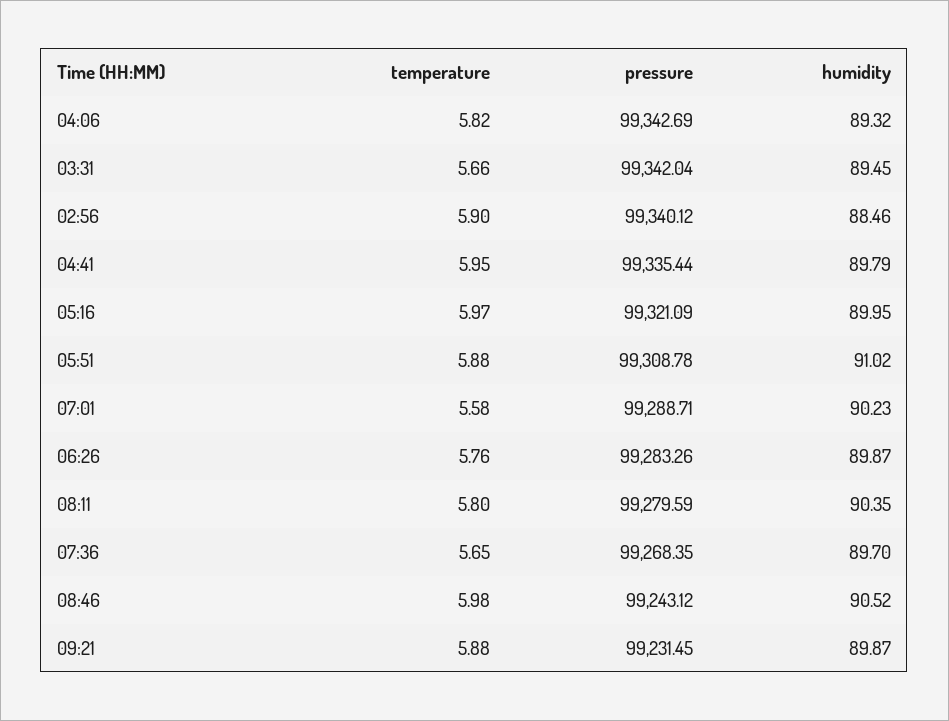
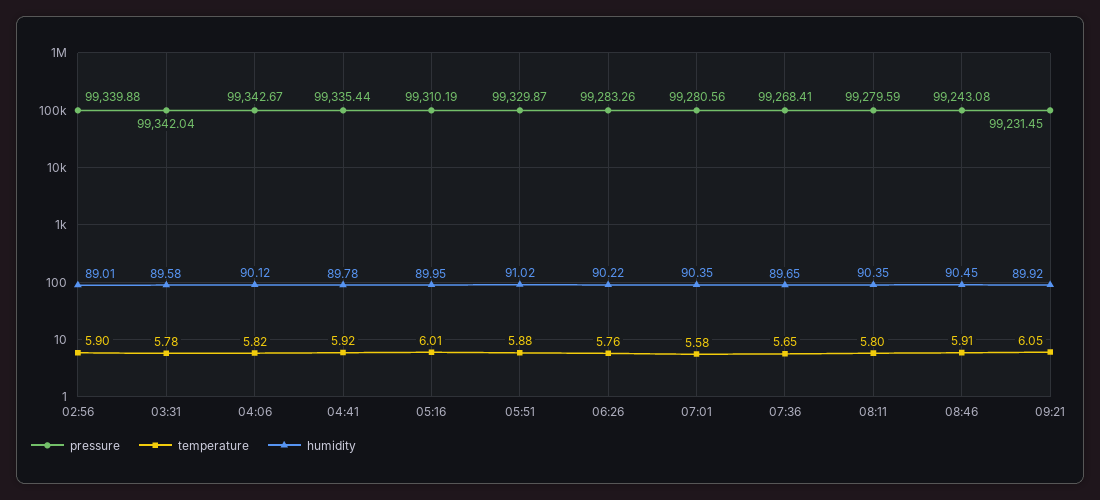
  {
    "temperature": {
      "04:06": 5.82,
-     "03:31": 5.66,
+     "03:31": 5.78,
      "02:56": 5.9,
-     "04:41": 5.95,
+     "04:41": 5.92,
-     "05:16": 5.97,
+     "05:16": 6.01,
      "05:51": 5.88,
      "07:01": 5.58,
      "06:26": 5.76,
      "08:11": 5.8,
      "07:36": 5.65,
-     "08:46": 5.98,
+     "08:46": 5.91,
-     "09:21": 5.88
+     "09:21": 6.05
    },
    "pressure": {
-     "04:06": 99342.69,
+     "04:06": 99342.67,
      "03:31": 99342.04,
-     "02:56": 99340.12,
+     "02:56": 99339.88,
      "04:41": 99335.44,
-     "05:16": 99321.09,
+     "05:16": 99310.19,
-     "05:51": 99308.78,
+     "05:51": 99329.87,
-     "07:01": 99288.71,
+     "07:01": 99280.56,
      "06:26": 99283.26,
      "08:11": 99279.59,
-     "07:36": 99268.35,
+     "07:36": 99268.41,
-     "08:46": 99243.12,
+     "08:46": 99243.08,
      "09:21": 99231.45
    },
    "humidity": {
-     "04:06": 89.32,
+     "04:06": 90.12,
-     "03:31": 89.45,
+     "03:31": 89.58,
-     "02:56": 88.46,
+     "02:56": 89.01,
-     "04:41": 89.79,
+     "04:41": 89.78,
      "05:16": 89.95,
      "05:51": 91.02,
-     "07:01": 90.23,
+     "07:01": 90.35,
-     "06:26": 89.87,
+     "06:26": 90.22,
      "08:11": 90.35,
-     "07:36": 89.7,
+     "07:36": 89.65,
-     "08:46": 90.52,
+     "08:46": 90.45,
-     "09:21": 89.87
+     "09:21": 89.92
    }
  }

